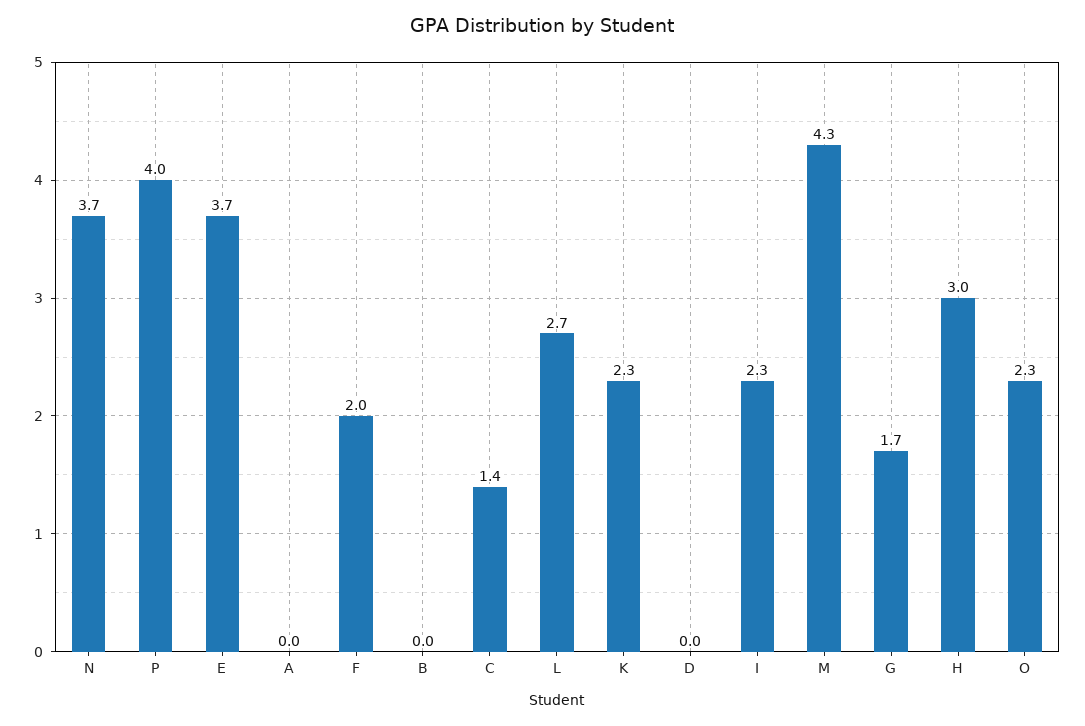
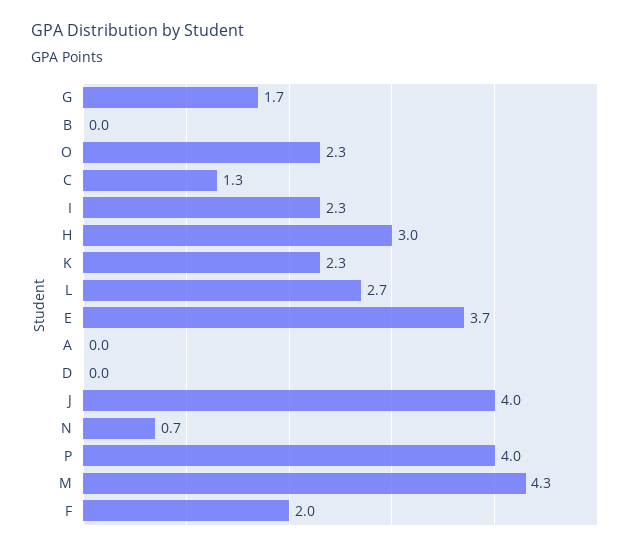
  {
-   "N": 3.7,
+   "N": 0.7,
    "P": 4,
    "E": 3.7,
    "A": 0,
    "F": 2,
    "B": 0,
-   "C": 1.4,
+   "C": 1.3,
    "L": 2.7,
    "K": 2.3,
    "D": 0,
    "I": 2.3,
    "M": 4.3,
    "G": 1.7,
    "H": 3,
-   "O": 2.3
+   "O": 2.3,
+   "J": 4
  }

